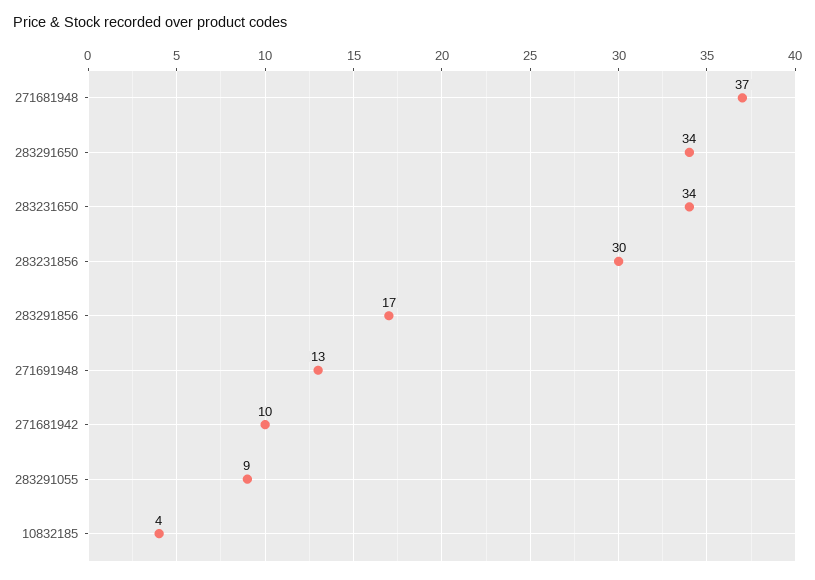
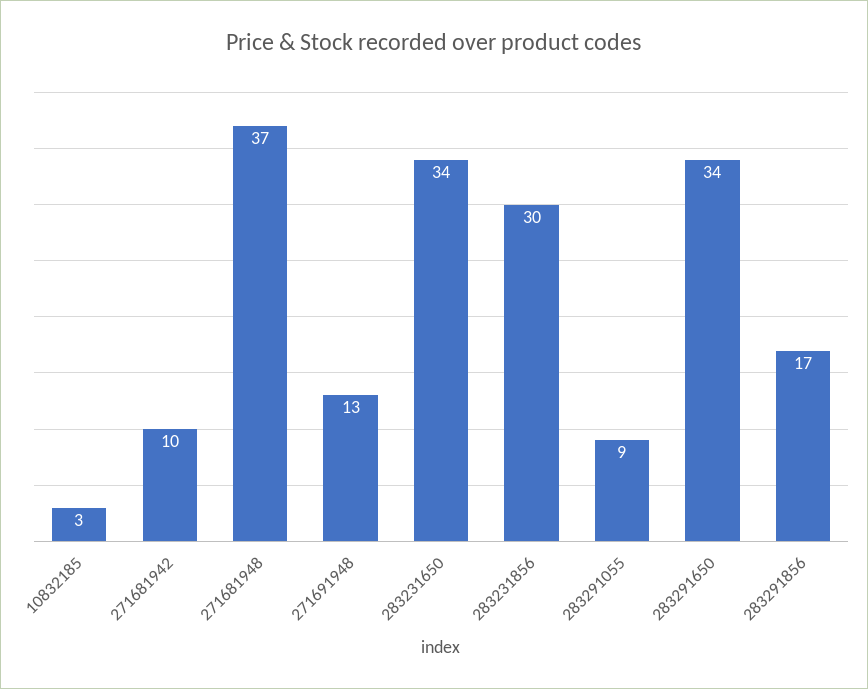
  {
    "271681948": 37,
    "283291650": 34,
    "283231650": 34,
    "283231856": 30,
    "283291856": 17,
    "271691948": 13,
    "271681942": 10,
    "283291055": 9,
-   "10832185": 4
+   "10832185": 3
  }

